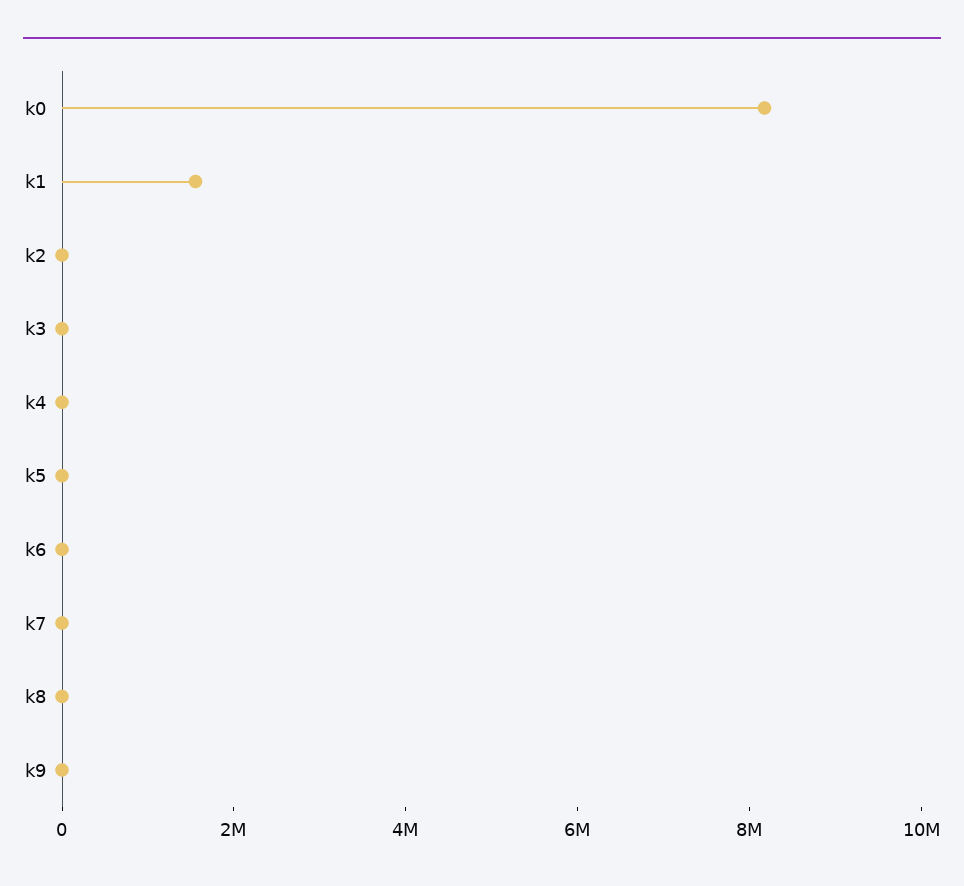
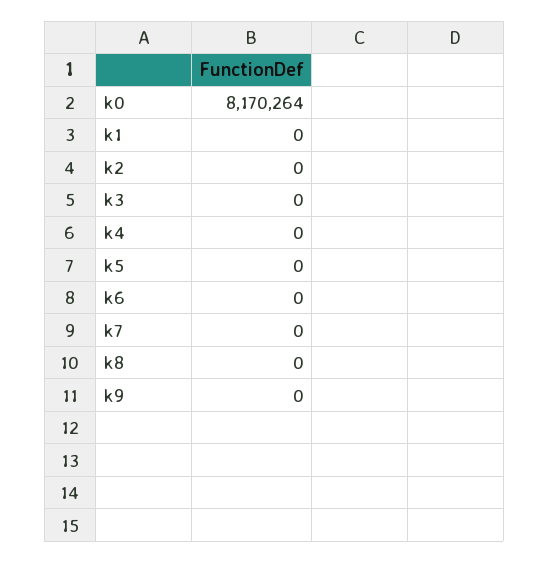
  {
    "k0": 8170264,
-   "k1": 1500000,
+   "k1": 0,
    "k2": 0,
    "k3": 0,
    "k4": 0,
    "k5": 0,
    "k6": 0,
    "k7": 0,
    "k8": 0,
    "k9": 0
  }

